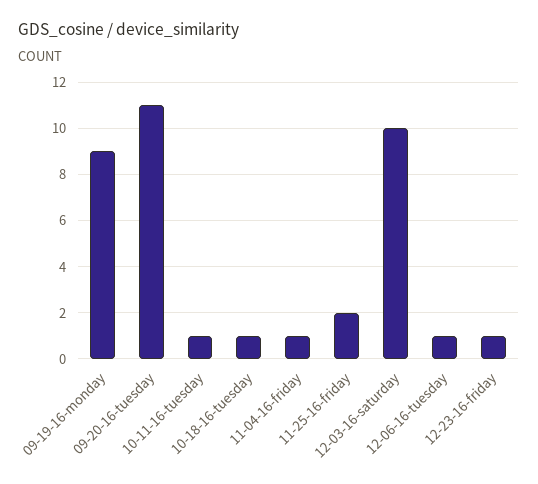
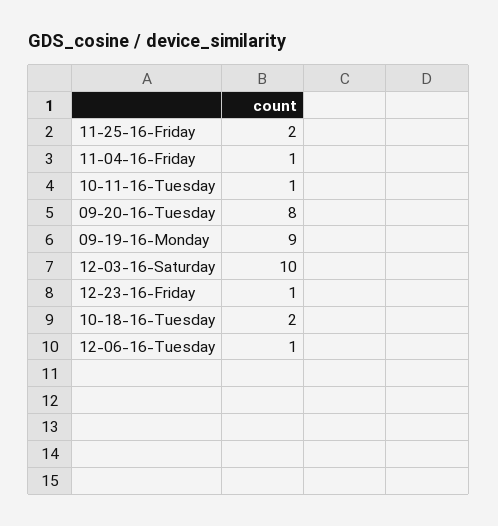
  {
    "09-19-16-monday": 9,
-   "09-20-16-tuesday": 11,
+   "09-20-16-tuesday": 8,
    "10-11-16-tuesday": 1,
-   "10-18-16-tuesday": 1,
+   "10-18-16-tuesday": 2,
    "11-04-16-friday": 1,
    "11-25-16-friday": 2,
    "12-03-16-saturday": 10,
    "12-06-16-tuesday": 1,
    "12-23-16-friday": 1
  }

